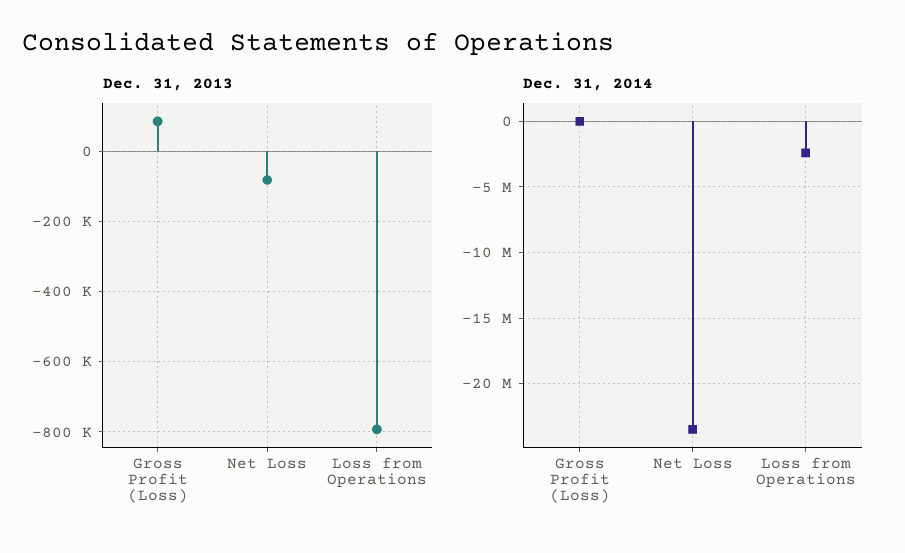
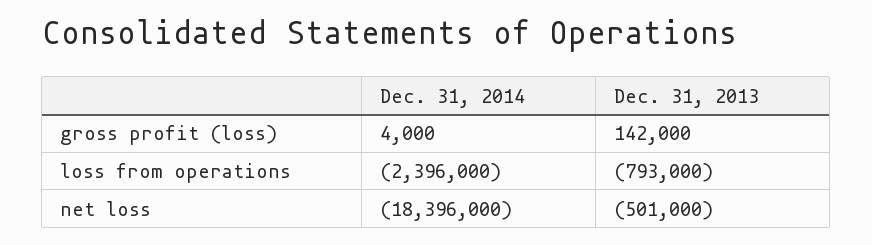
  {
    "Dec. 31, 2013": {
-     "Gross Profit (Loss)": 80000,
+     "Gross Profit (Loss)": 142000,
-     "Net Loss": -80000,
+     "Net Loss": -501000,
      "Loss from Operations": -793000
    },
    "Dec. 31, 2014": {
      "Gross Profit (Loss)": 4000,
-     "Net Loss": -23500000,
+     "Net Loss": -18396000,
      "Loss from Operations": -2396000
    }
  }

